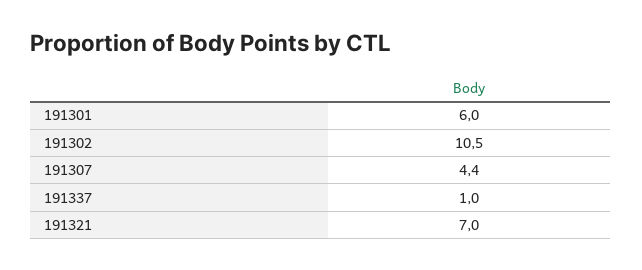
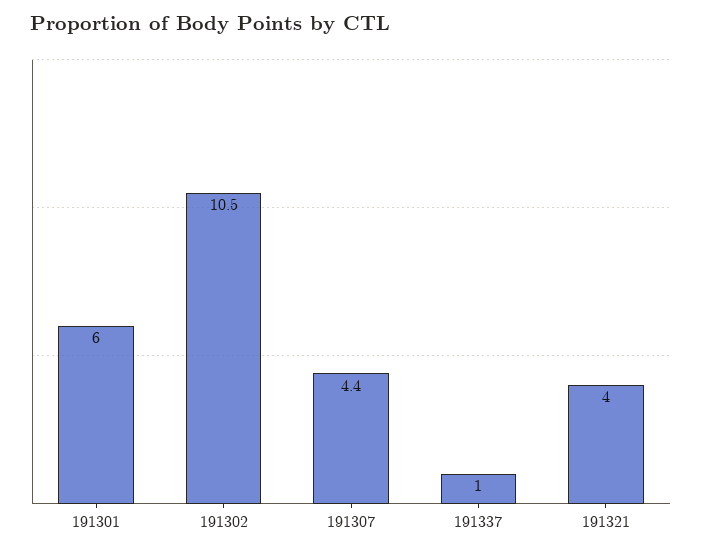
  {
    "191301": 6,
    "191302": 10.5,
    "191307": 4.4,
    "191337": 1,
-   "191321": 7
+   "191321": 4
  }

